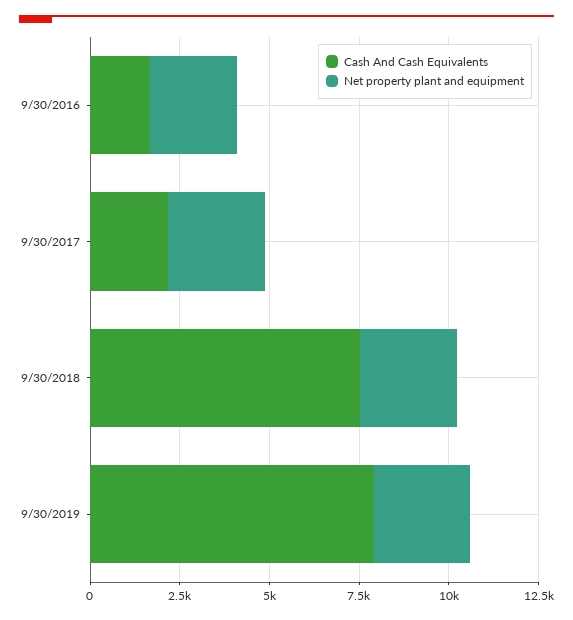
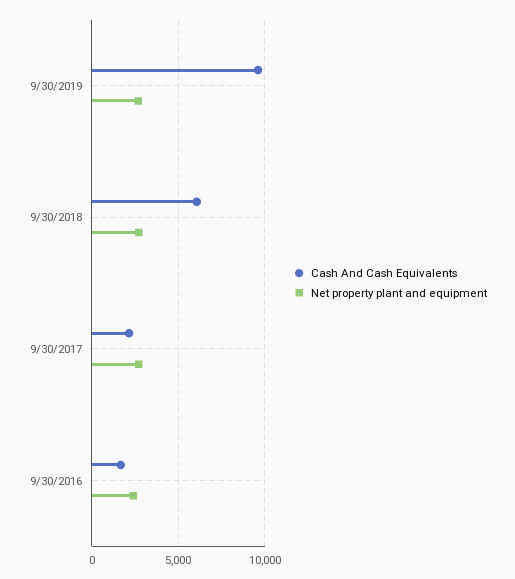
  {
    "Cash And Cash Equivalents": {
      "9/30/2016": 1500,
      "9/30/2017": 2000,
-     "9/30/2018": 7500,
+     "9/30/2018": 6000,
-     "9/30/2019": 8000
+     "9/30/2019": 9500
    },
    "Net property plant and equipment": {
      "9/30/2016": 2500,
      "9/30/2017": 2500,
      "9/30/2018": 2500,
      "9/30/2019": 2500
    }
  }

